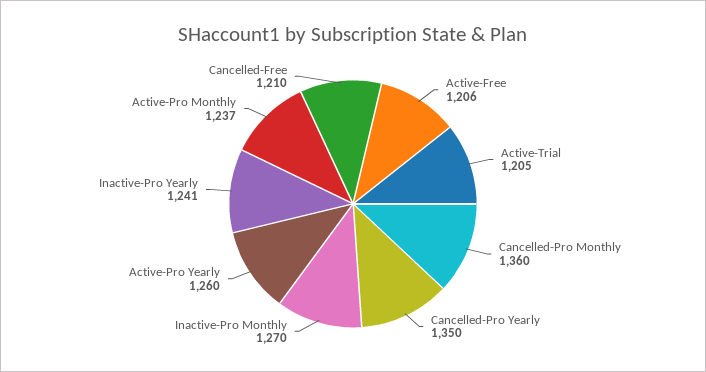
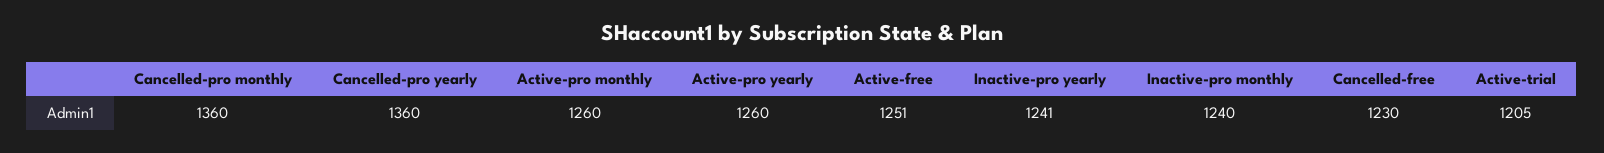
  {
-   "Active-Free": 1206,
+   "Active-Free": 1251,
    "Active-Trial": 1205,
    "Cancelled-Pro Monthly": 1360,
-   "Cancelled-Pro Yearly": 1350,
+   "Cancelled-Pro Yearly": 1360,
-   "Inactive-Pro Monthly": 1270,
+   "Inactive-Pro Monthly": 1240,
    "Active-Pro Yearly": 1260,
    "Inactive-Pro Yearly": 1241,
-   "Active-Pro Monthly": 1237,
+   "Active-Pro Monthly": 1260,
-   "Cancelled-Free": 1210
+   "Cancelled-Free": 1230
  }

